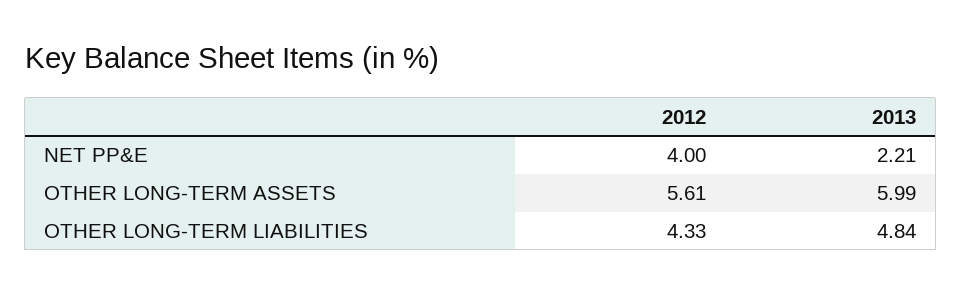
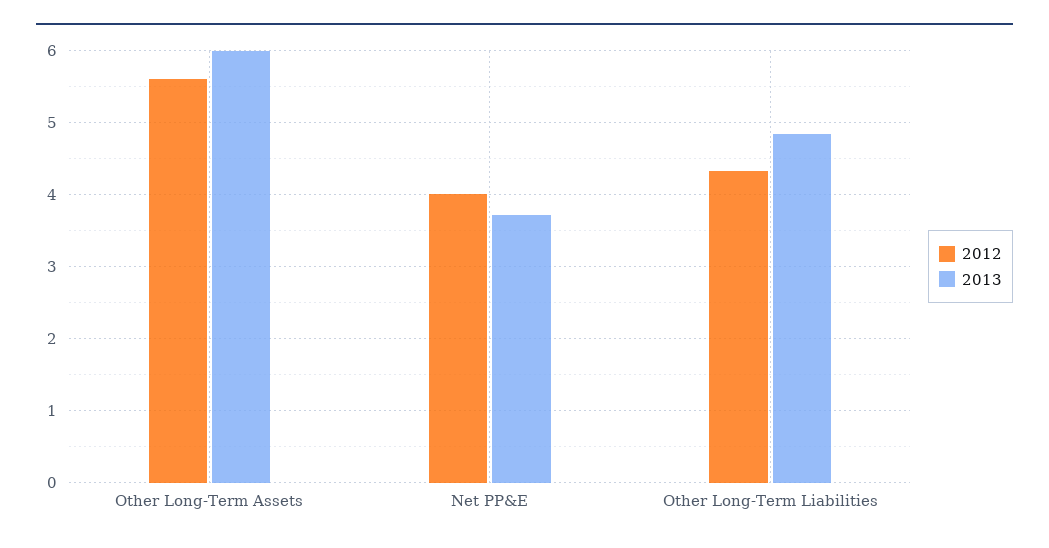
  {
    "2012": {
      "NET PP&E": 4,
      "OTHER LONG-TERM ASSETS": 5.61,
      "OTHER LONG-TERM LIABILITIES": 4.33
    },
    "2013": {
-     "NET PP&E": 2.21,
+     "NET PP&E": 3.7,
      "OTHER LONG-TERM ASSETS": 5.99,
      "OTHER LONG-TERM LIABILITIES": 4.84
    }
  }

